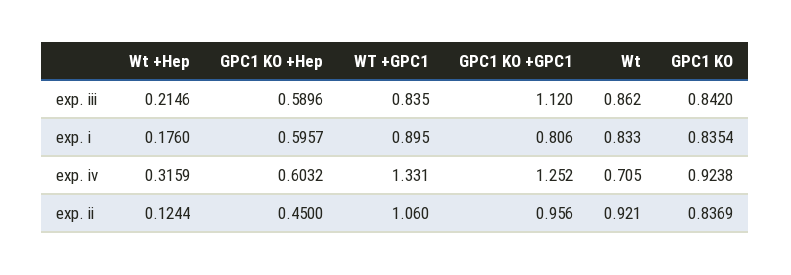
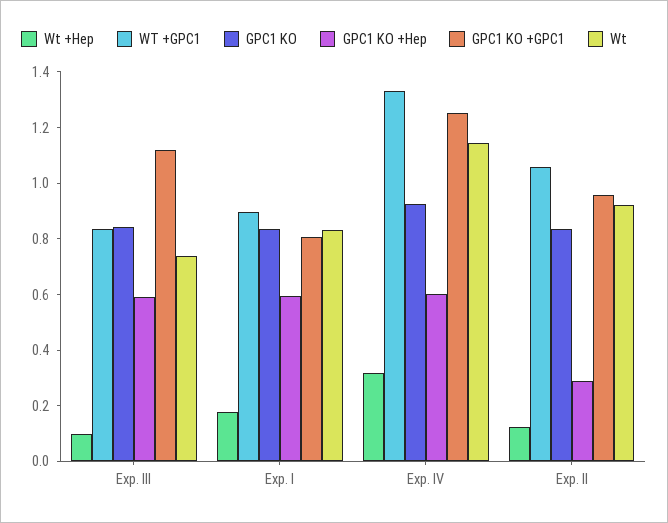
  {
    "Wt +Hep": {
-     "exp. iii": 0.2146,
+     "exp. iii": 0.1,
      "exp. i": 0.176,
      "exp. iv": 0.3159,
      "exp. ii": 0.1244
    },
    "GPC1 KO +Hep": {
      "exp. iii": 0.5896,
      "exp. i": 0.5957,
      "exp. iv": 0.6032,
-     "exp. ii": 0.45
+     "exp. ii": 0.3
    },
    "WT +GPC1": {
      "exp. iii": 0.835,
      "exp. i": 0.895,
      "exp. iv": 1.331,
      "exp. ii": 1.06
    },
    "GPC1 KO +GPC1": {
      "exp. iii": 1.12,
      "exp. i": 0.806,
      "exp. iv": 1.252,
      "exp. ii": 0.956
    },
    "Wt": {
-     "exp. iii": 0.862,
+     "exp. iii": 0.75,
      "exp. i": 0.833,
-     "exp. iv": 0.705,
+     "exp. iv": 1.15,
      "exp. ii": 0.921
    },
    "GPC1 KO": {
      "exp. iii": 0.842,
      "exp. i": 0.8354,
      "exp. iv": 0.9238,
      "exp. ii": 0.8369
    }
  }

